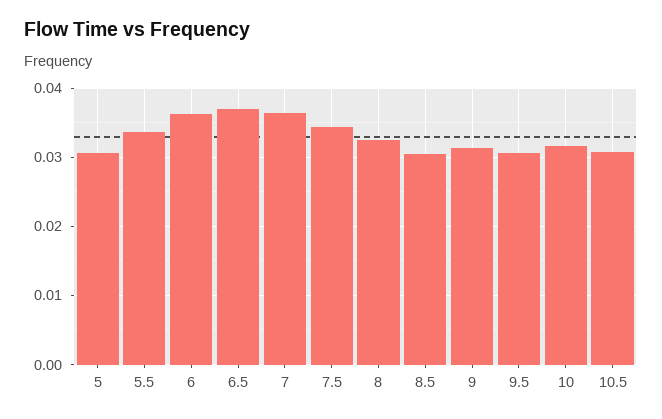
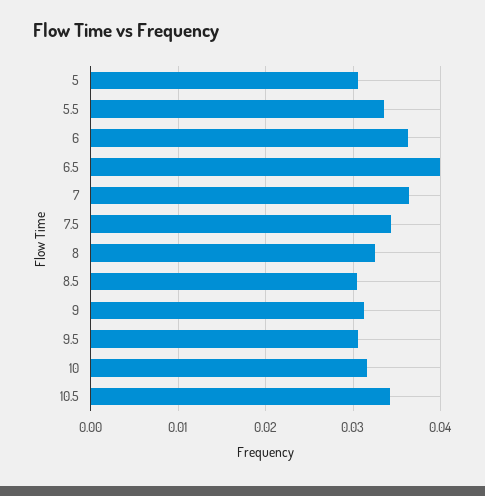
  {
    "5": 0.031,
    "5.5": 0.034,
    "6": 0.036,
-   "6.5": 0.037,
+   "6.5": 0.04,
    "7": 0.036,
    "7.5": 0.034,
    "8": 0.033,
    "8.5": 0.03,
    "9": 0.031,
    "9.5": 0.031,
    "10": 0.032,
-   "10.5": 0.031
+   "10.5": 0.034
  }

